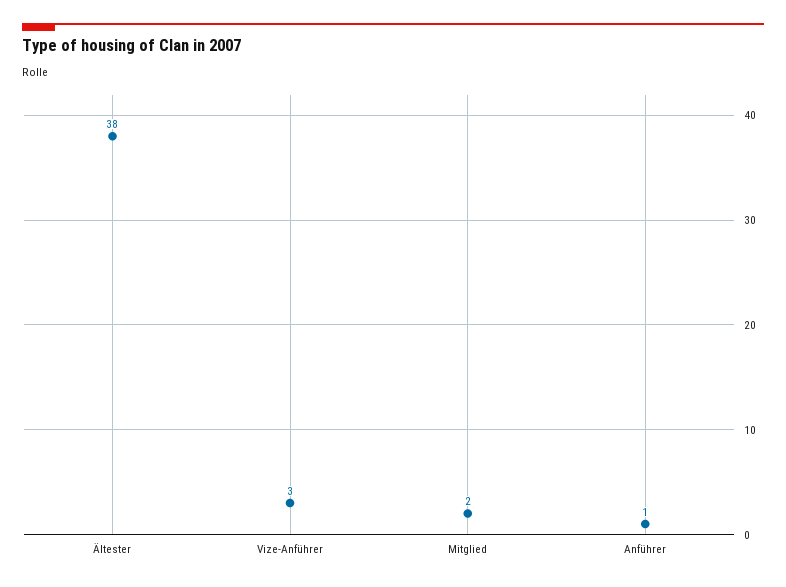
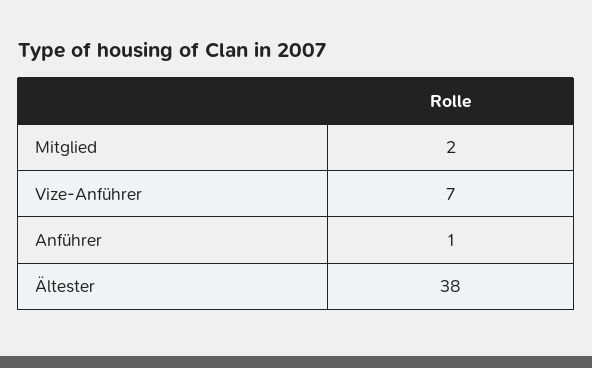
  {
    "Ältester": 38,
-   "Vize-Anführer": 3,
+   "Vize-Anführer": 7,
    "Mitglied": 2,
    "Anführer": 1
  }

